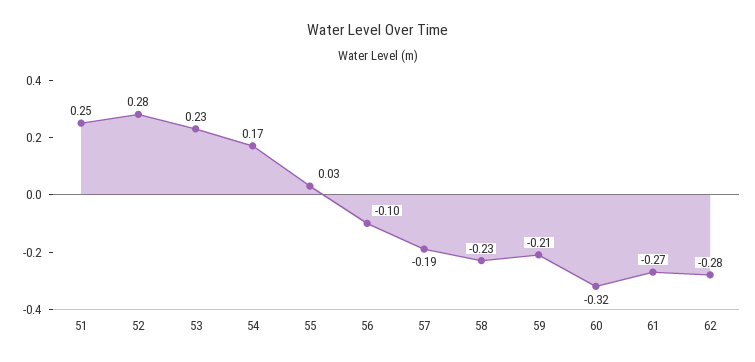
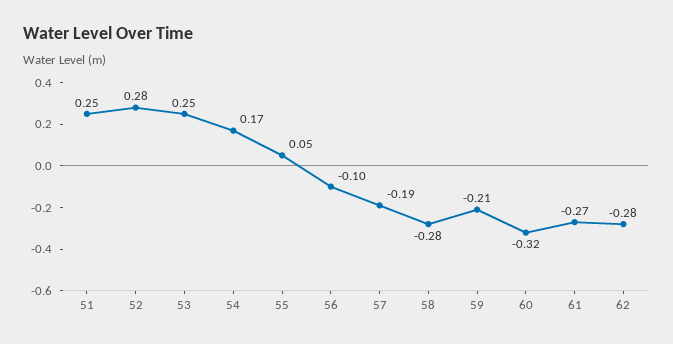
  {
    "51": 0.25,
    "52": 0.28,
-   "53": 0.23,
+   "53": 0.25,
    "54": 0.17,
-   "55": 0.03,
+   "55": 0.05,
    "56": -0.1,
    "57": -0.19,
-   "58": -0.23,
+   "58": -0.28,
    "59": -0.21,
    "60": -0.32,
    "61": -0.27,
    "62": -0.28
  }

